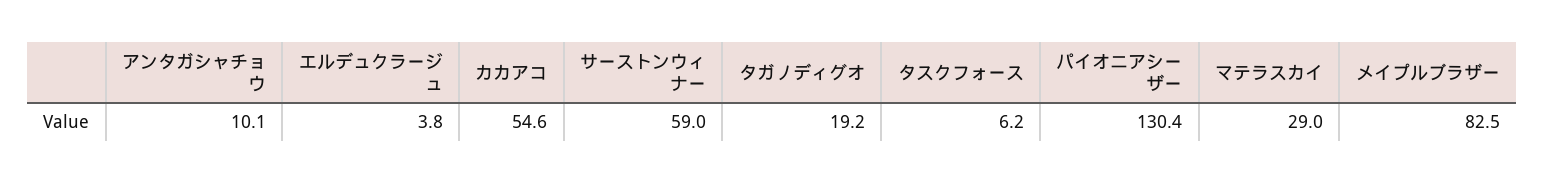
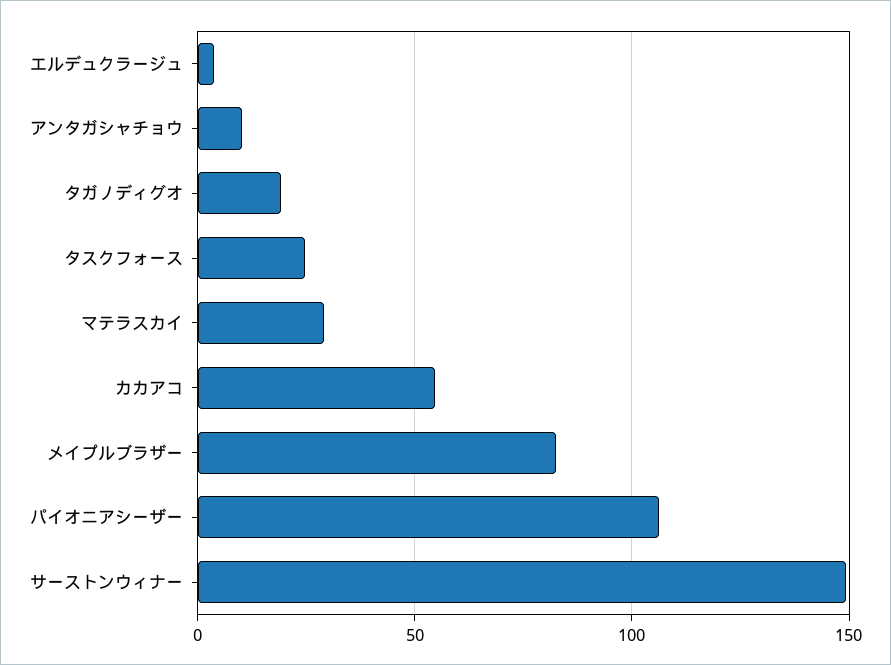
  {
    "アンタガシャチョウ": 10.1,
    "エルデュクラージュ": 3.8,
    "カカアコ": 54.6,
-   "サーストンウィナー": 59,
+   "サーストンウィナー": 150,
    "タガノディグオ": 19.2,
-   "タスクフォース": 6.2,
+   "タスクフォース": 25,
-   "パイオニアシーザー": 130.4,
+   "パイオニアシーザー": 105,
    "マテラスカイ": 29,
    "メイプルブラザー": 82.5
  }

